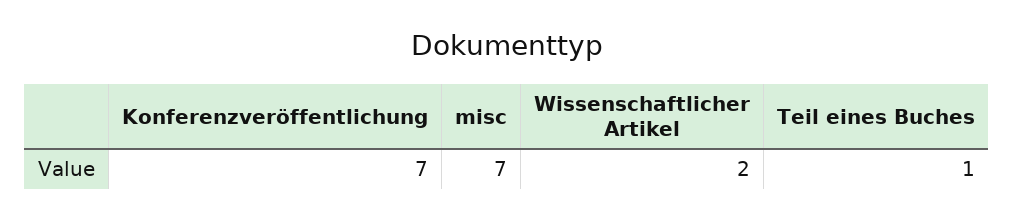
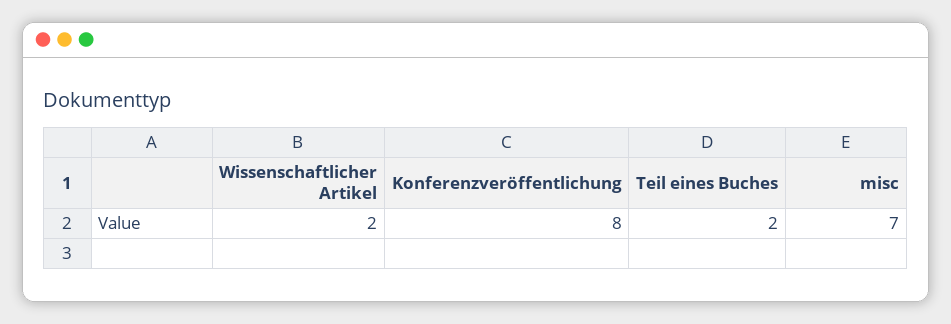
  {
-   "Konferenzveröffentlichung": 7,
+   "Konferenzveröffentlichung": 8,
    "misc": 7,
    "Wissenschaftlicher Artikel": 2,
-   "Teil eines Buches": 1
+   "Teil eines Buches": 2
  }

